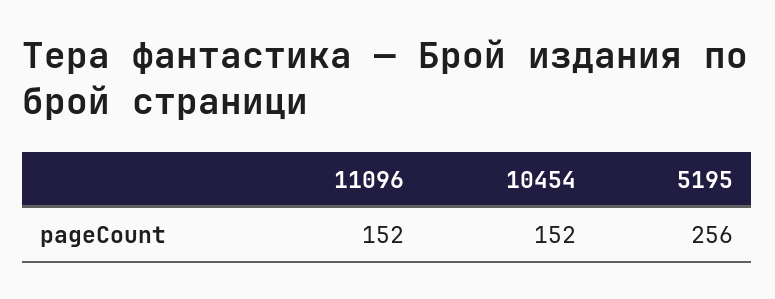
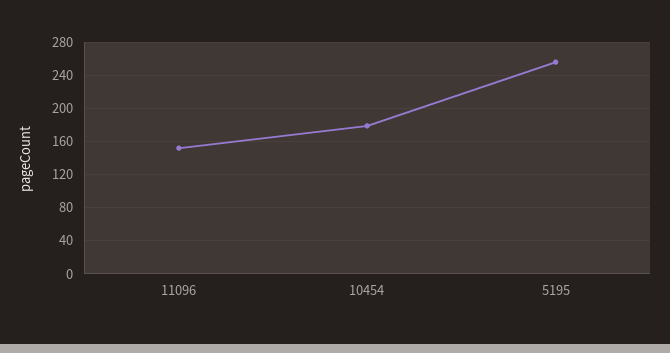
  {
    "11096": 152,
-   "10454": 152,
+   "10454": 180,
    "5195": 256
  }

